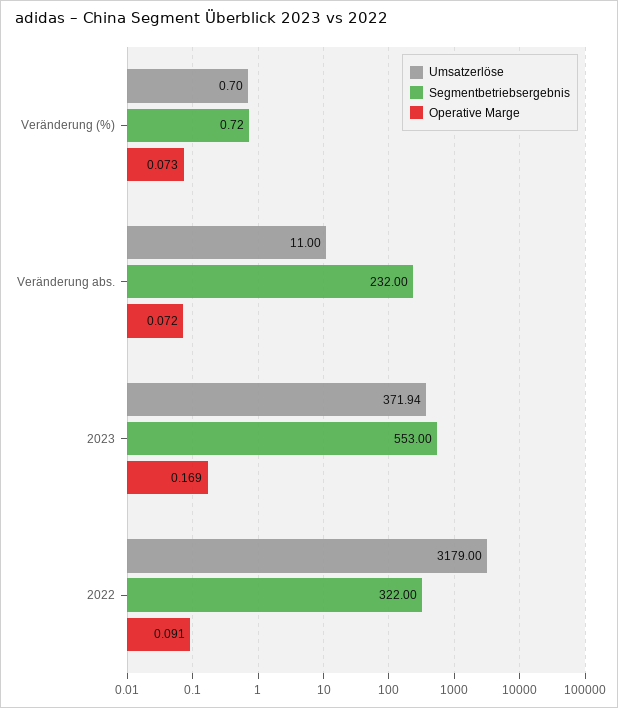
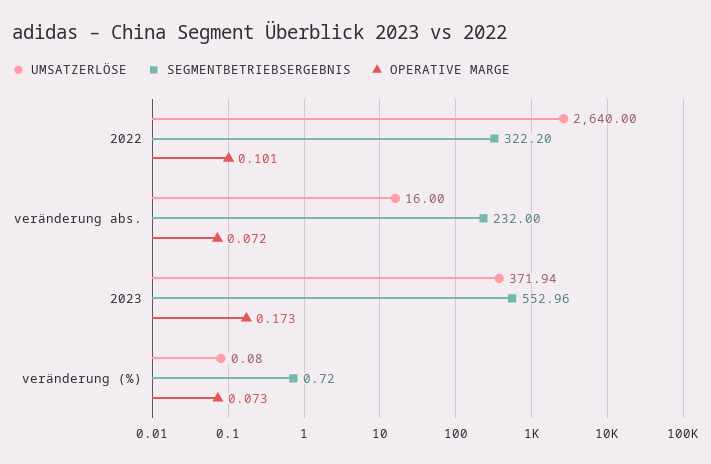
  {
    "Umsatzerlöse": {
-     "Veränderung (%)": 0.7,
+     "Veränderung (%)": 0.08,
-     "Veränderung abs.": 11,
+     "Veränderung abs.": 16,
      "2023": 371.94,
-     "2022": 3179
+     "2022": 2640
    },
    "Segmentbetriebsergebnis": {
      "Veränderung (%)": 0.72,
      "Veränderung abs.": 232,
-     "2023": 553,
+     "2023": 552.96,
-     "2022": 322
+     "2022": 322.2
    },
    "Operative Marge": {
      "Veränderung (%)": 0.073,
      "Veränderung abs.": 0.072,
-     "2023": 0.169,
+     "2023": 0.173,
-     "2022": 0.091
+     "2022": 0.101
    }
  }

